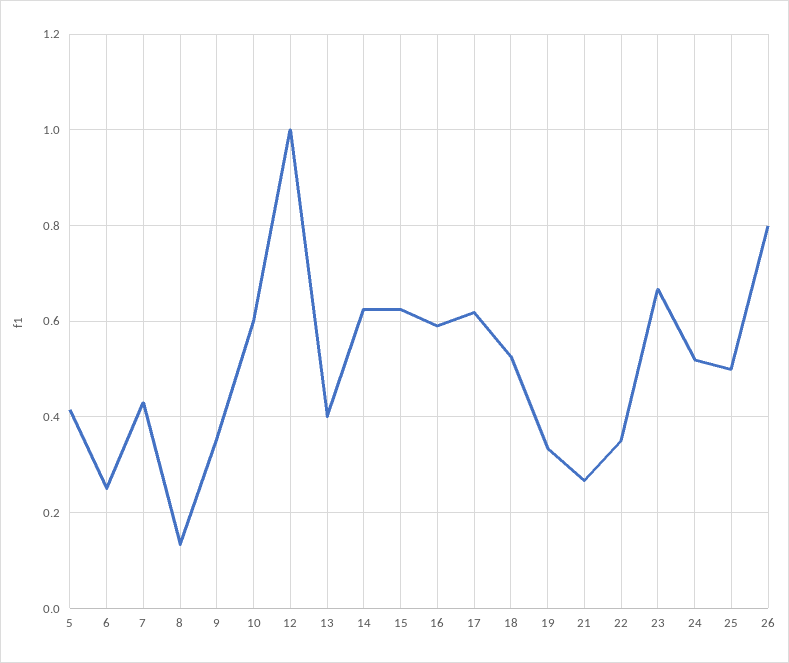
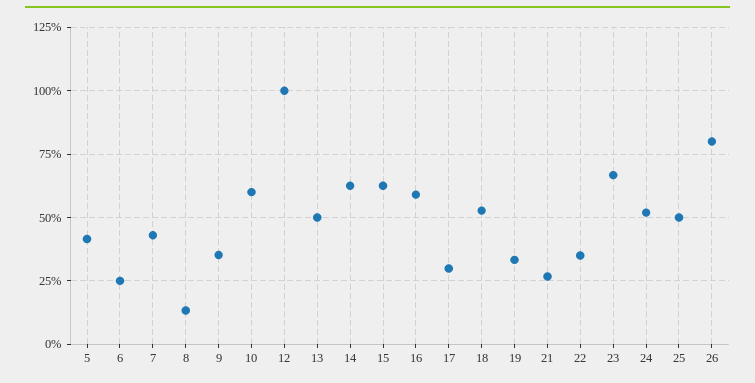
  {
    "5": 0.42,
    "6": 0.26,
    "7": 0.44,
    "8": 0.14,
    "9": 0.36,
    "10": 0.6,
    "12": 1,
-   "13": 0.4,
+   "13": 0.5,
    "14": 0.62,
    "15": 0.62,
    "16": 0.6,
-   "17": 0.62,
+   "17": 0.3,
    "18": 0.52,
    "19": 0.34,
    "21": 0.26,
    "22": 0.36,
    "23": 0.66,
    "24": 0.52,
    "25": 0.5,
    "26": 0.8
  }

